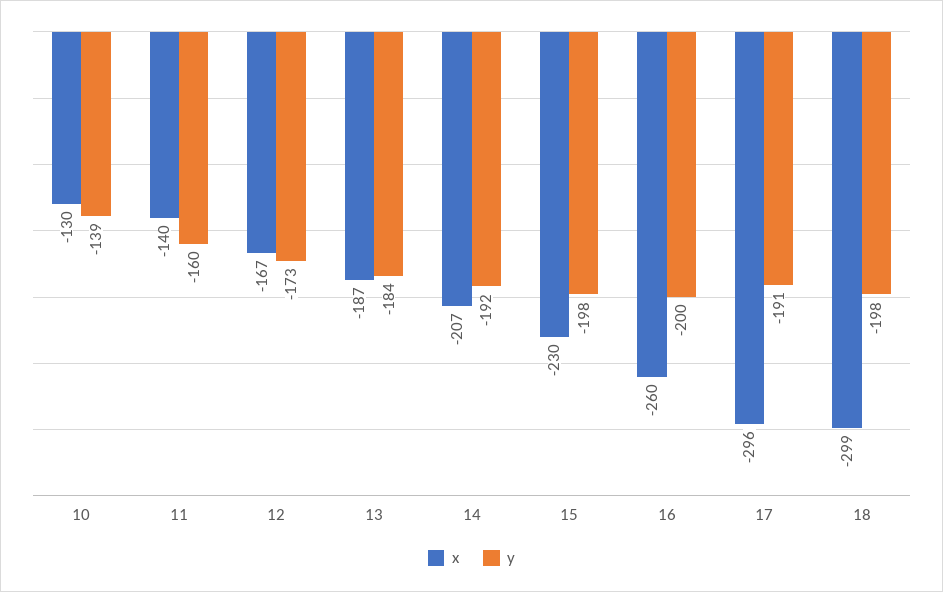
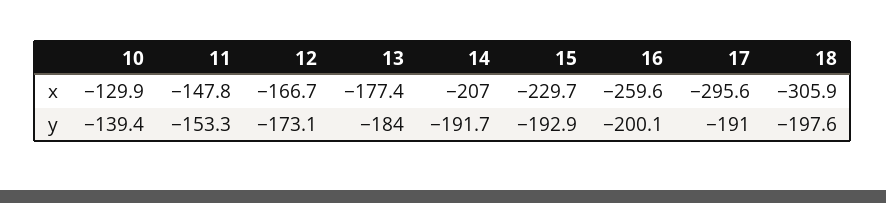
  {
    "x": {
      "10": -129.9,
-     "11": -140,
+     "11": -147.8,
      "12": -166.7,
-     "13": -187,
+     "13": -177.4,
      "14": -207,
      "15": -229.7,
      "16": -259.6,
      "17": -295.6,
-     "18": -299
+     "18": -305.9
    },
    "y": {
      "10": -139.4,
-     "11": -160,
+     "11": -153.3,
      "12": -173.1,
      "13": -184,
      "14": -191.7,
-     "15": -198,
+     "15": -192.9,
      "16": -200.1,
      "17": -191,
      "18": -197.6
    }
  }

